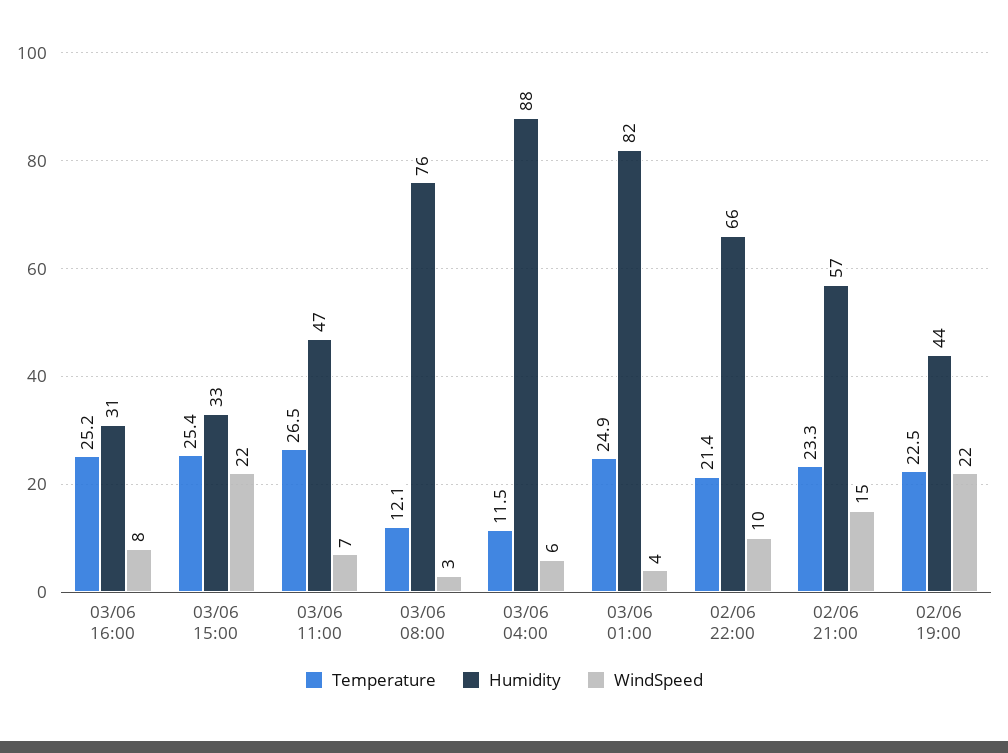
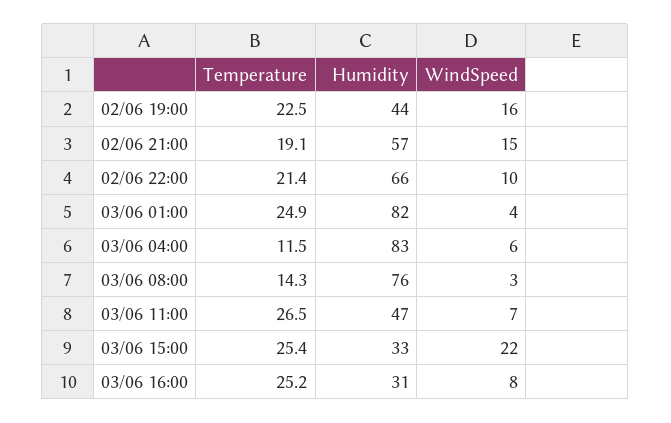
  {
    "Temperature": {
      "03/06 16:00": 25.2,
      "03/06 15:00": 25.4,
      "03/06 11:00": 26.5,
-     "03/06 08:00": 12.1,
+     "03/06 08:00": 14.3,
      "03/06 04:00": 11.5,
      "03/06 01:00": 24.9,
      "02/06 22:00": 21.4,
-     "02/06 21:00": 23.3,
+     "02/06 21:00": 19.1,
      "02/06 19:00": 22.5
    },
    "Humidity": {
      "03/06 16:00": 31,
      "03/06 15:00": 33,
      "03/06 11:00": 47,
      "03/06 08:00": 76,
-     "03/06 04:00": 88,
+     "03/06 04:00": 83,
      "03/06 01:00": 82,
      "02/06 22:00": 66,
      "02/06 21:00": 57,
      "02/06 19:00": 44
    },
    "WindSpeed": {
      "03/06 16:00": 8,
      "03/06 15:00": 22,
      "03/06 11:00": 7,
      "03/06 08:00": 3,
      "03/06 04:00": 6,
      "03/06 01:00": 4,
      "02/06 22:00": 10,
      "02/06 21:00": 15,
-     "02/06 19:00": 22
+     "02/06 19:00": 16
    }
  }

